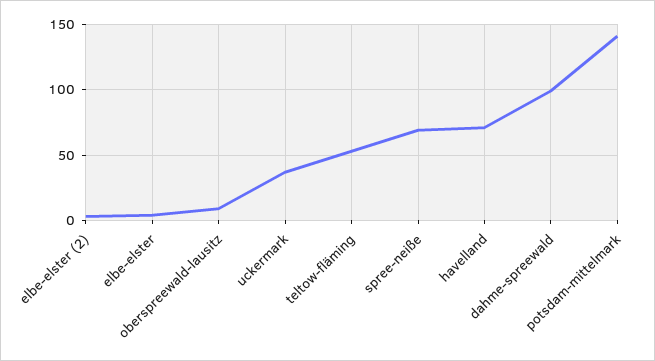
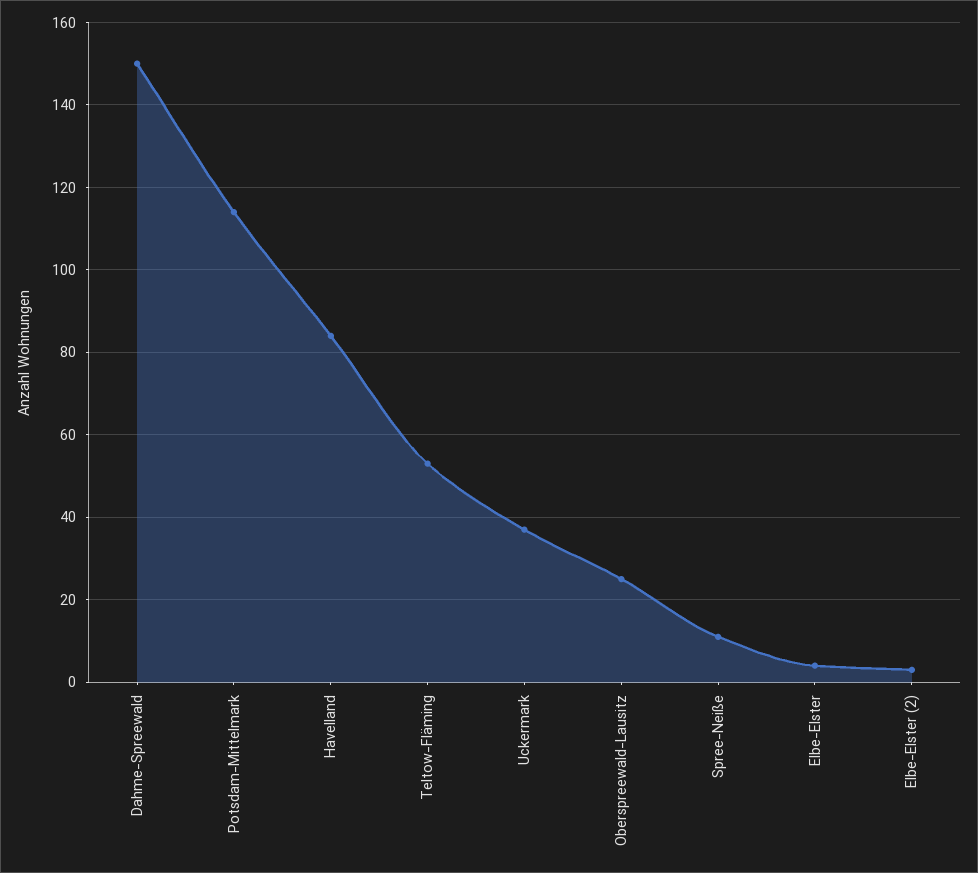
  {
    "elbe-elster (2)": 5,
    "elbe-elster": 5,
-   "oberspreewald-lausitz": 10,
+   "oberspreewald-lausitz": 25,
    "uckermark": 35,
    "teltow-fläming": 55,
-   "spree-neiße": 70,
+   "spree-neiße": 10,
-   "havelland": 70,
+   "havelland": 85,
-   "dahme-spreewald": 100,
+   "dahme-spreewald": 150,
-   "potsdam-mittelmark": 140
+   "potsdam-mittelmark": 115
  }

